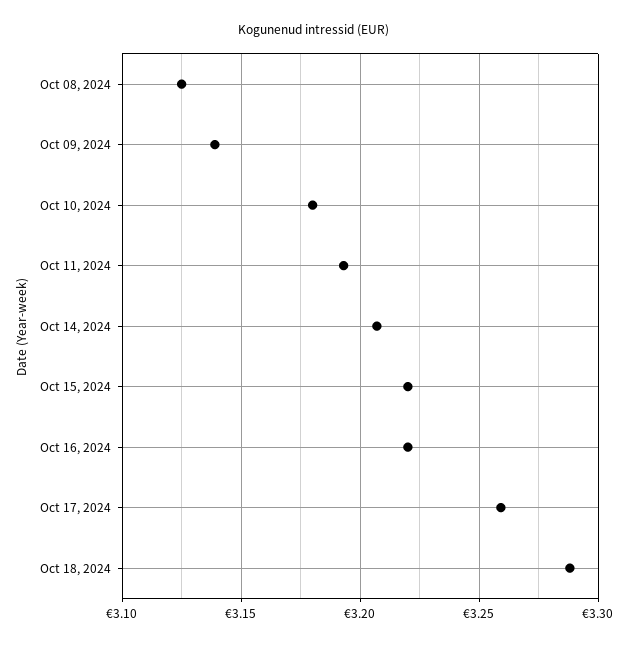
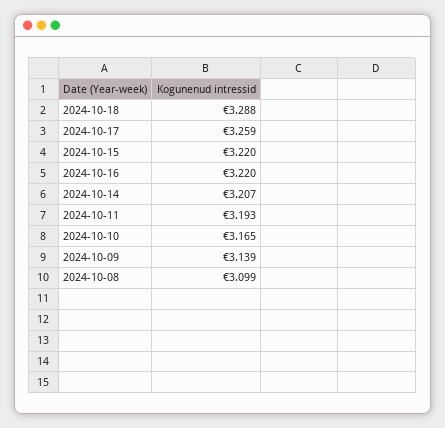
  {
-   "Oct 08, 2024": 3.125,
+   "Oct 08, 2024": 3.099,
    "Oct 09, 2024": 3.139,
-   "Oct 10, 2024": 3.18,
+   "Oct 10, 2024": 3.165,
    "Oct 11, 2024": 3.193,
    "Oct 14, 2024": 3.207,
    "Oct 15, 2024": 3.22,
    "Oct 16, 2024": 3.22,
    "Oct 17, 2024": 3.259,
    "Oct 18, 2024": 3.288
  }

